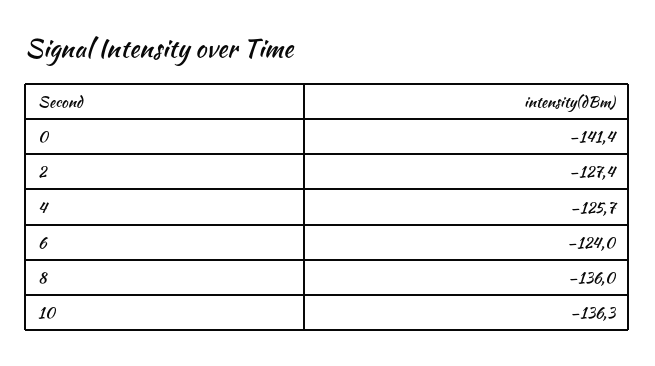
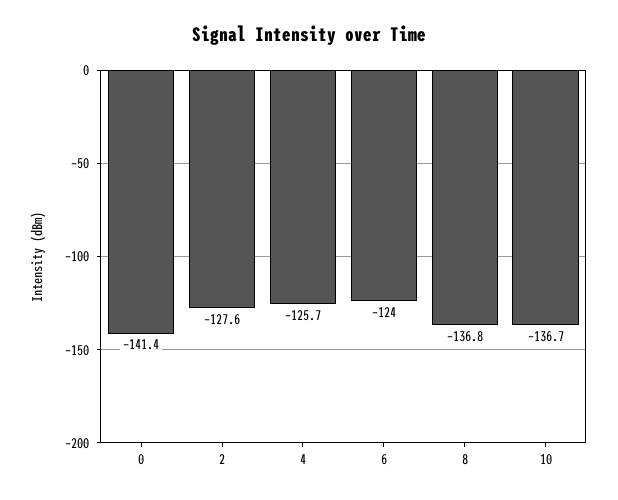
  {
    "0": -141.4,
-   "2": -127.4,
+   "2": -127.6,
    "4": -125.7,
    "6": -124,
-   "8": -136,
+   "8": -136.8,
-   "10": -136.3
+   "10": -136.7
  }

